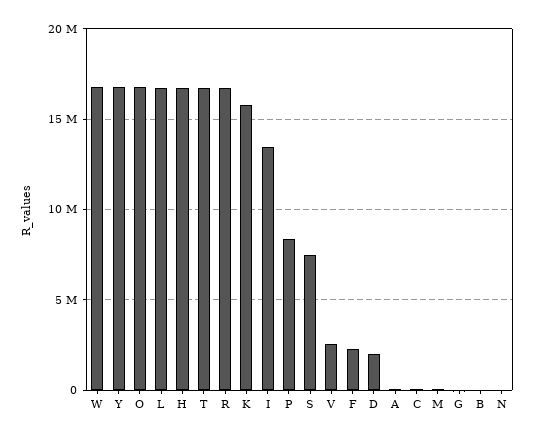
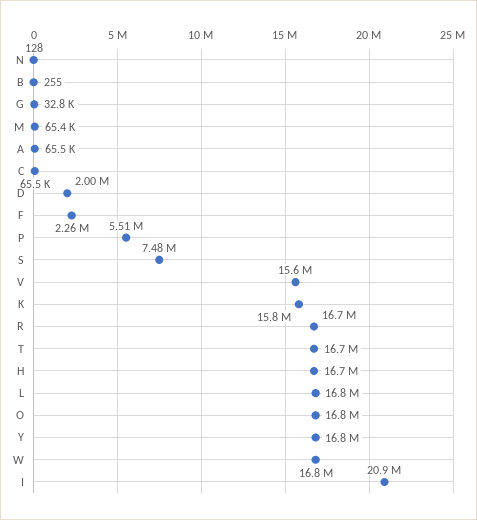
  {
    "W": 16800000,
    "Y": 16800000,
    "O": 16800000,
    "L": 16800000,
    "H": 16700000,
    "T": 16700000,
    "R": 16700000,
    "K": 15800000,
-   "I": 13500000,
+   "I": 20900000,
-   "P": 8500000,
+   "P": 5510000,
    "S": 7480000,
-   "V": 2500000,
+   "V": 15600000,
    "F": 2260000,
    "D": 2000000,
    "A": 65500,
    "C": 65500,
    "M": 65400,
    "G": 32800,
    "B": 255,
    "N": 128
  }

